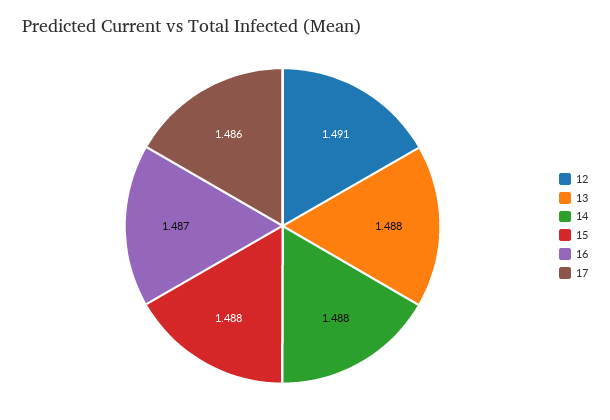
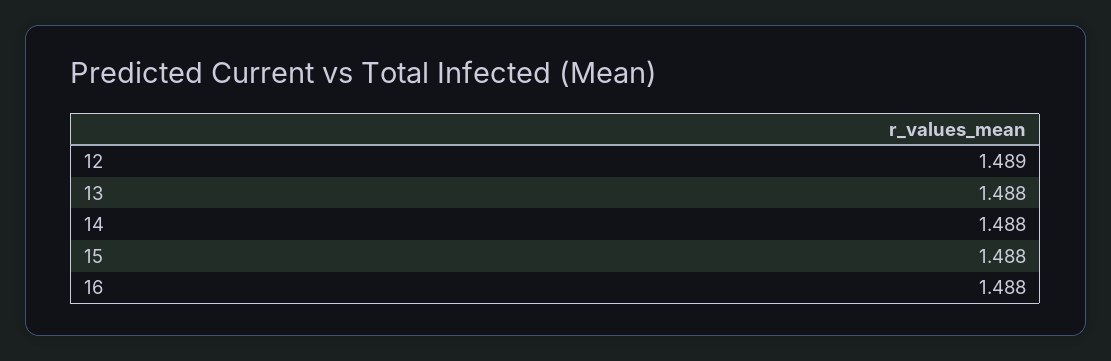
  {
-   "12": 1.491,
+   "12": 1.489,
    "13": 1.488,
    "14": 1.488,
    "15": 1.488,
-   "16": 1.487,
+   "16": 1.488
-   "17": 1.486
  }

